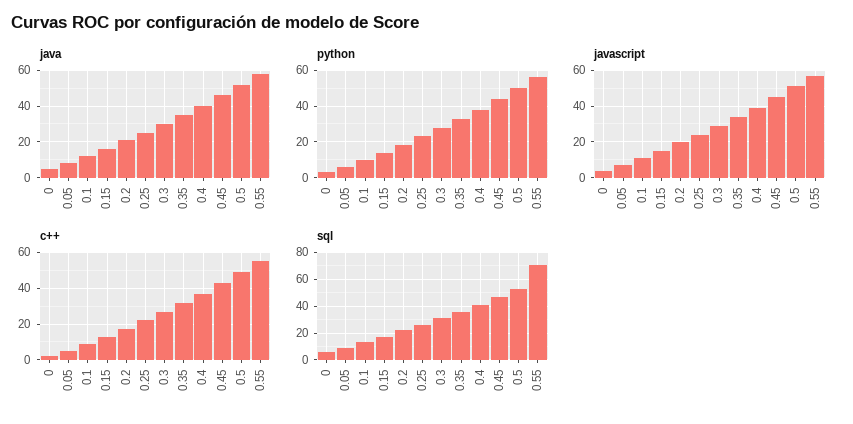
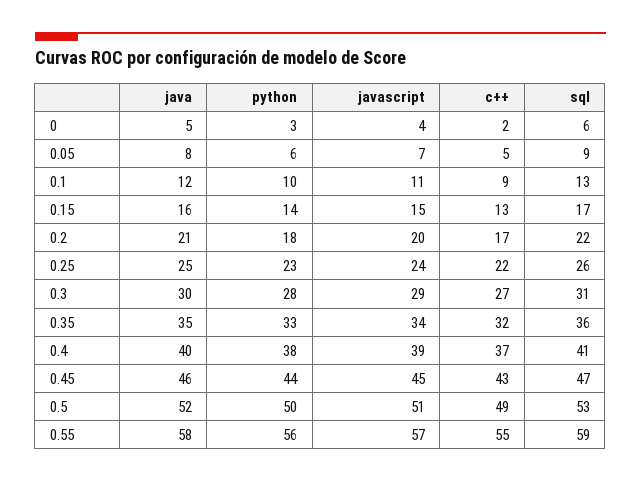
  {
    "java": {
      "0": 5,
      "0.05": 8,
      "0.1": 12,
      "0.15": 16,
      "0.2": 21,
      "0.25": 25,
      "0.3": 30,
      "0.35": 35,
      "0.4": 40,
      "0.45": 46,
      "0.5": 52,
      "0.55": 58
    },
    "python": {
      "0": 3,
      "0.05": 6,
      "0.1": 10,
      "0.15": 14,
      "0.2": 18,
      "0.25": 23,
      "0.3": 28,
      "0.35": 33,
      "0.4": 38,
      "0.45": 44,
      "0.5": 50,
      "0.55": 56
    },
    "javascript": {
      "0": 4,
      "0.05": 7,
      "0.1": 11,
      "0.15": 15,
      "0.2": 20,
      "0.25": 24,
      "0.3": 29,
      "0.35": 34,
      "0.4": 39,
      "0.45": 45,
      "0.5": 51,
      "0.55": 57
    },
    "c++": {
      "0": 2,
      "0.05": 5,
      "0.1": 9,
      "0.15": 13,
      "0.2": 17,
      "0.25": 22,
      "0.3": 27,
      "0.35": 32,
      "0.4": 37,
      "0.45": 43,
      "0.5": 49,
      "0.55": 55
    },
    "sql": {
      "0": 6,
      "0.05": 9,
      "0.1": 13,
      "0.15": 17,
      "0.2": 22,
      "0.25": 26,
      "0.3": 31,
      "0.35": 36,
      "0.4": 41,
      "0.45": 47,
      "0.5": 53,
-     "0.55": 70
+     "0.55": 59
    }
  }

